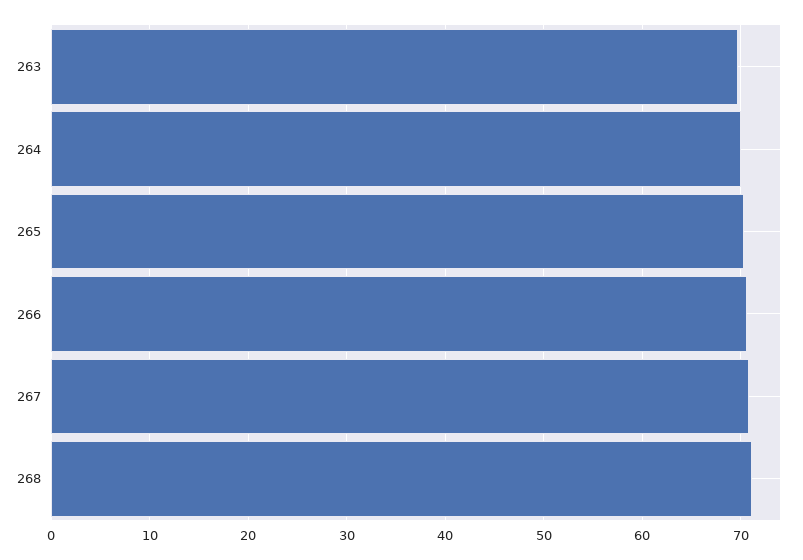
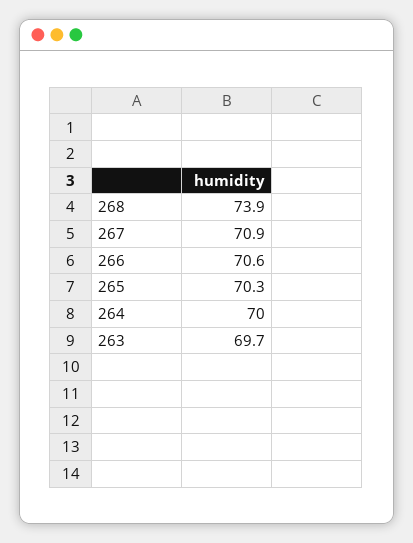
  {
    "263": 69.7,
    "264": 70,
    "265": 70.3,
    "266": 70.6,
    "267": 70.9,
-   "268": 71
+   "268": 73.9
  }

